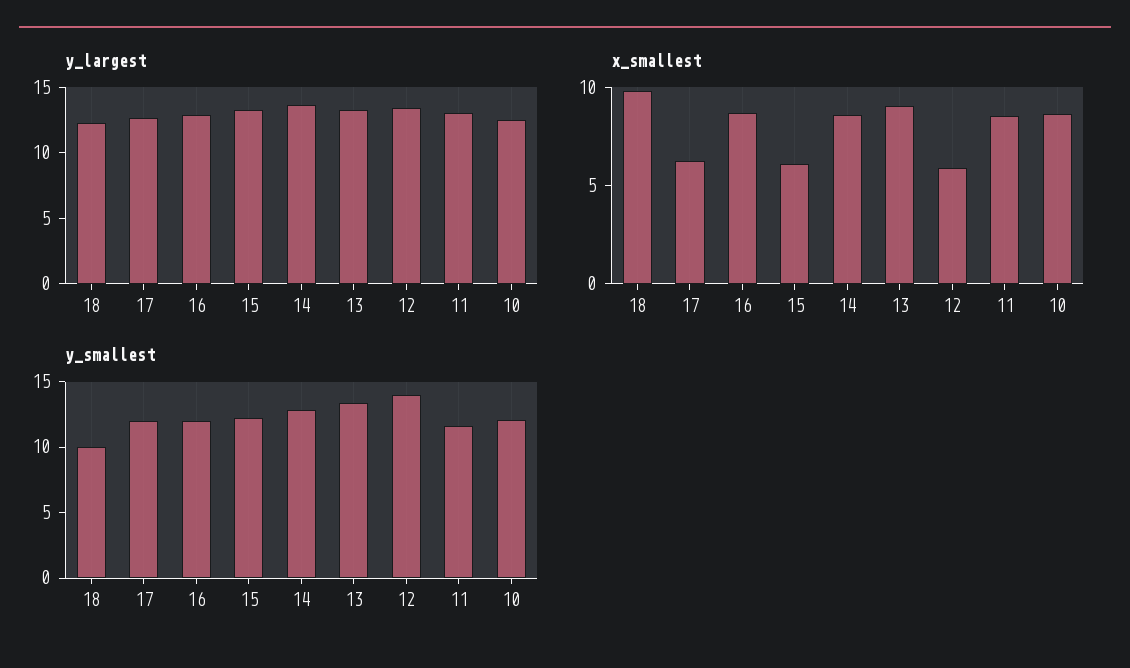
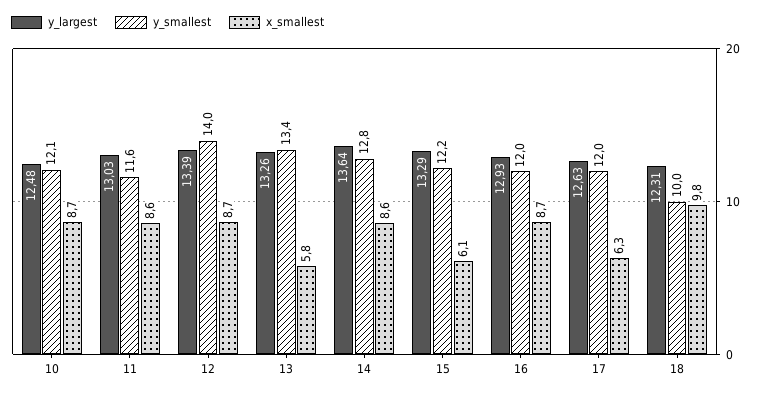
  {
    "y_largest": {
      "18": 12.31,
      "17": 12.63,
      "16": 12.93,
      "15": 13.29,
      "14": 13.64,
      "13": 13.26,
      "12": 13.39,
      "11": 13.03,
      "10": 12.48
    },
    "x_smallest": {
      "18": 9.8,
      "17": 6.3,
      "16": 8.7,
      "15": 6.1,
      "14": 8.6,
-     "13": 9,
+     "13": 5.8,
-     "12": 6,
+     "12": 8.7,
      "11": 8.6,
      "10": 8.7
    },
    "y_smallest": {
      "18": 10,
      "17": 12,
      "16": 12,
      "15": 12.2,
      "14": 12.8,
      "13": 13.4,
      "12": 14,
      "11": 11.6,
      "10": 12.1
    }
  }

